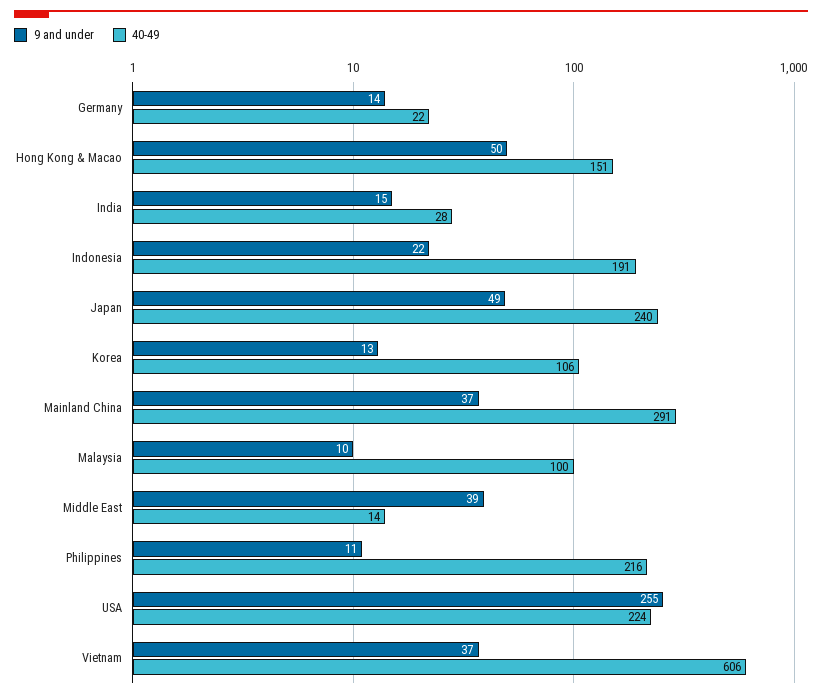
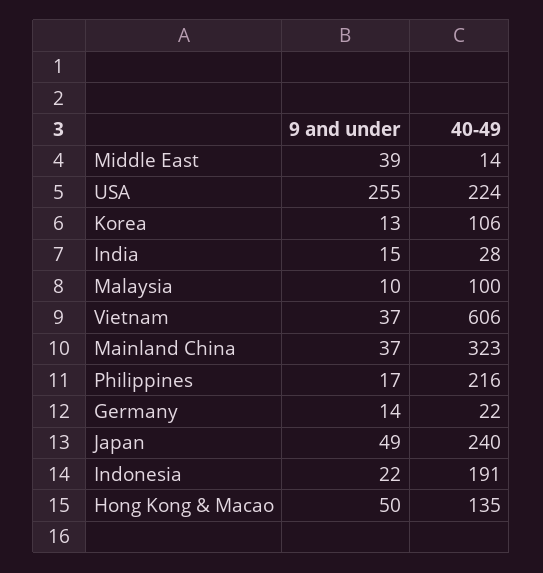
  {
    "9 and under": {
      "Germany": 14,
      "Hong Kong & Macao": 50,
      "India": 15,
      "Indonesia": 22,
      "Japan": 49,
      "Korea": 13,
      "Mainland China": 37,
      "Malaysia": 10,
      "Middle East": 39,
-     "Philippines": 11,
+     "Philippines": 17,
      "USA": 255,
      "Vietnam": 37
    },
    "40-49": {
      "Germany": 22,
-     "Hong Kong & Macao": 151,
+     "Hong Kong & Macao": 135,
      "India": 28,
      "Indonesia": 191,
      "Japan": 240,
      "Korea": 106,
-     "Mainland China": 291,
+     "Mainland China": 323,
      "Malaysia": 100,
      "Middle East": 14,
      "Philippines": 216,
      "USA": 224,
      "Vietnam": 606
    }
  }

